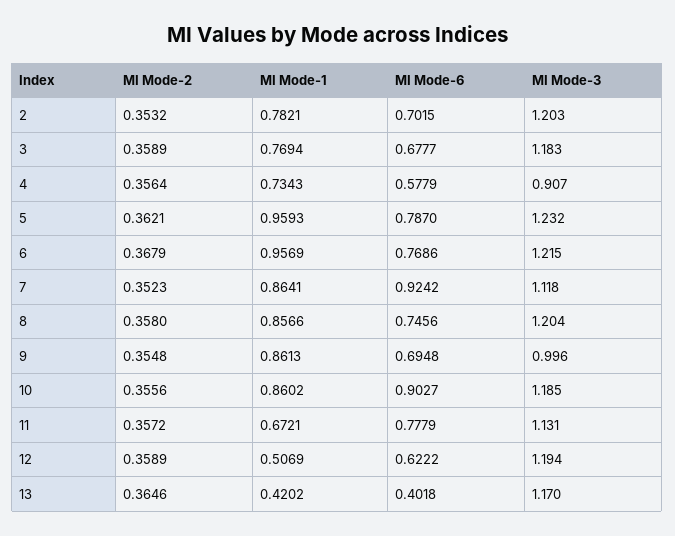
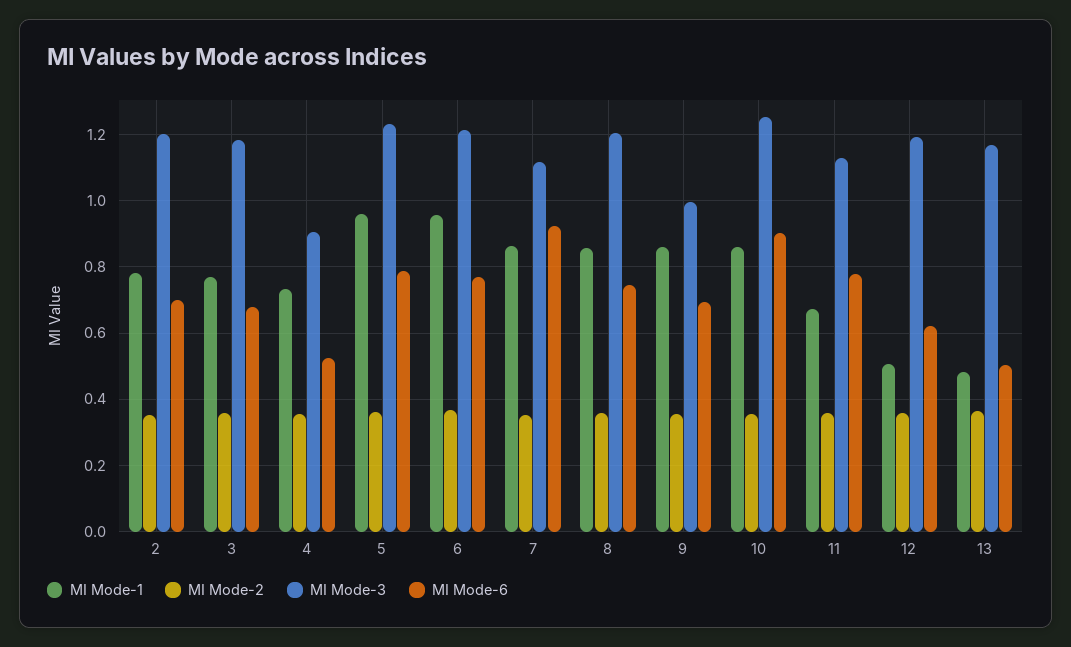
  {
    "MI Mode-2": {
      "2": 0.3532,
      "3": 0.3589,
      "4": 0.3564,
      "5": 0.3621,
      "6": 0.3679,
      "7": 0.3523,
      "8": 0.358,
      "9": 0.3548,
      "10": 0.3556,
      "11": 0.3572,
      "12": 0.3589,
      "13": 0.3646
    },
    "MI Mode-1": {
      "2": 0.7821,
      "3": 0.7694,
      "4": 0.7343,
      "5": 0.9593,
      "6": 0.9569,
      "7": 0.8641,
      "8": 0.8566,
      "9": 0.8613,
      "10": 0.8602,
      "11": 0.6721,
      "12": 0.5069,
-     "13": 0.4202
+     "13": 0.48
    },
    "MI Mode-6": {
      "2": 0.7015,
      "3": 0.6777,
-     "4": 0.5779,
+     "4": 0.52,
      "5": 0.787,
      "6": 0.7686,
      "7": 0.9242,
      "8": 0.7456,
      "9": 0.6948,
      "10": 0.9027,
      "11": 0.7779,
      "12": 0.6222,
-     "13": 0.4018
+     "13": 0.5
    },
    "MI Mode-3": {
      "2": 1.203,
      "3": 1.183,
      "4": 0.907,
      "5": 1.232,
      "6": 1.215,
      "7": 1.118,
      "8": 1.204,
      "9": 0.996,
-     "10": 1.185,
+     "10": 1.26,
      "11": 1.131,
      "12": 1.194,
      "13": 1.17
    }
  }

